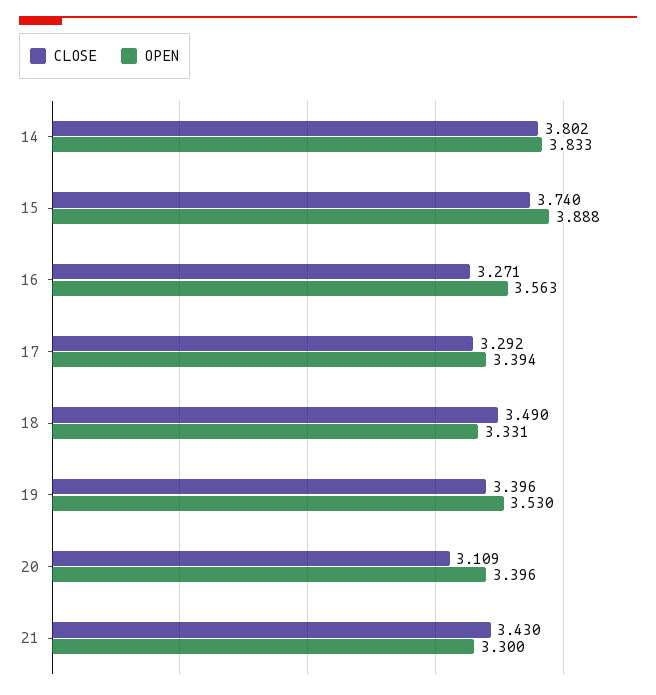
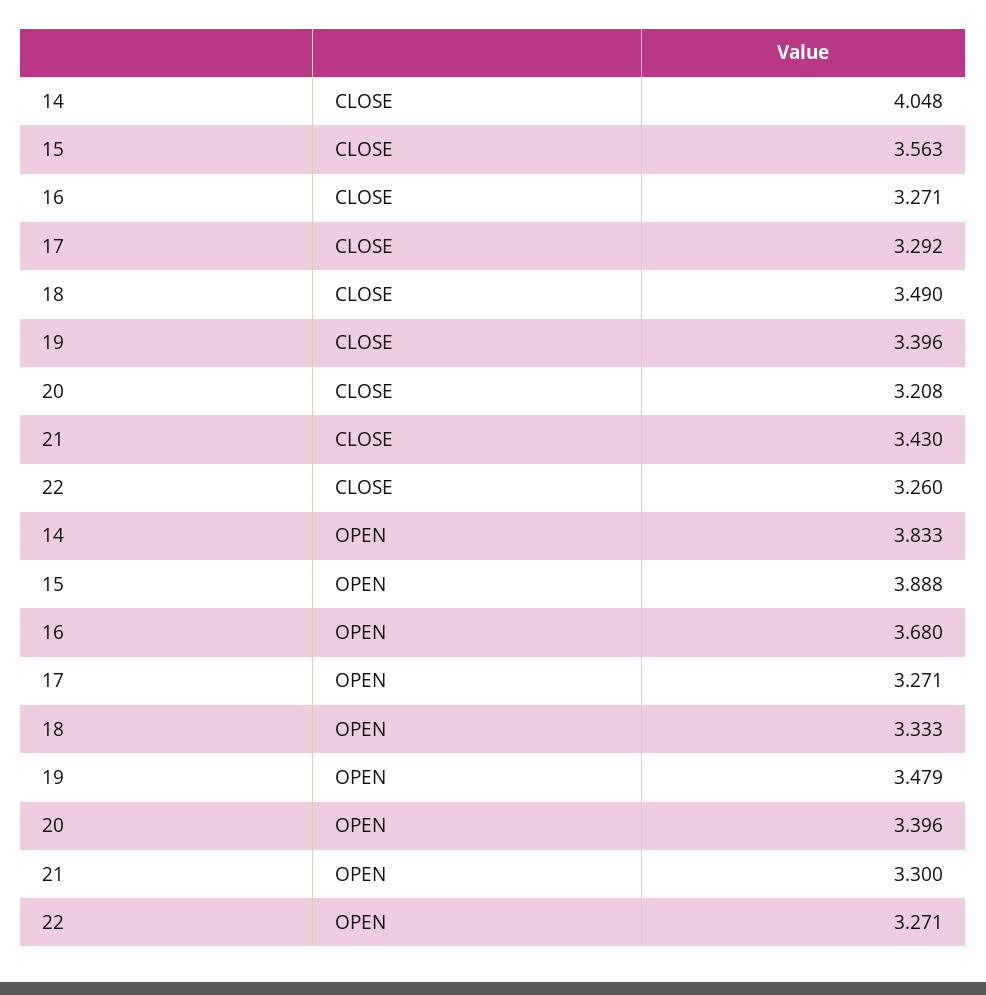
  {
    "CLOSE": {
-     "14": 3.802,
+     "14": 4.048,
-     "15": 3.74,
+     "15": 3.563,
      "16": 3.271,
      "17": 3.292,
      "18": 3.49,
      "19": 3.396,
-     "20": 3.109,
+     "20": 3.208,
-     "21": 3.43
+     "21": 3.43,
+     "22": 3.26
    },
    "OPEN": {
      "14": 3.833,
      "15": 3.888,
-     "16": 3.563,
+     "16": 3.68,
-     "17": 3.394,
+     "17": 3.271,
-     "18": 3.331,
+     "18": 3.333,
-     "19": 3.53,
+     "19": 3.479,
      "20": 3.396,
-     "21": 3.3
+     "21": 3.3,
+     "22": 3.271
    }
  }

